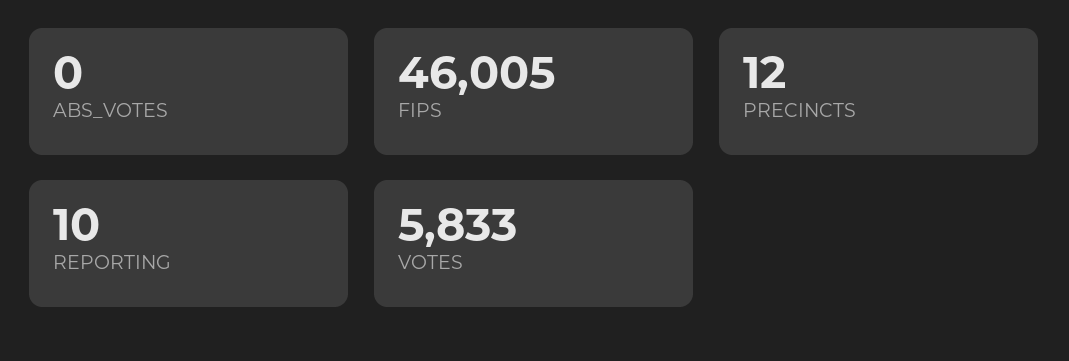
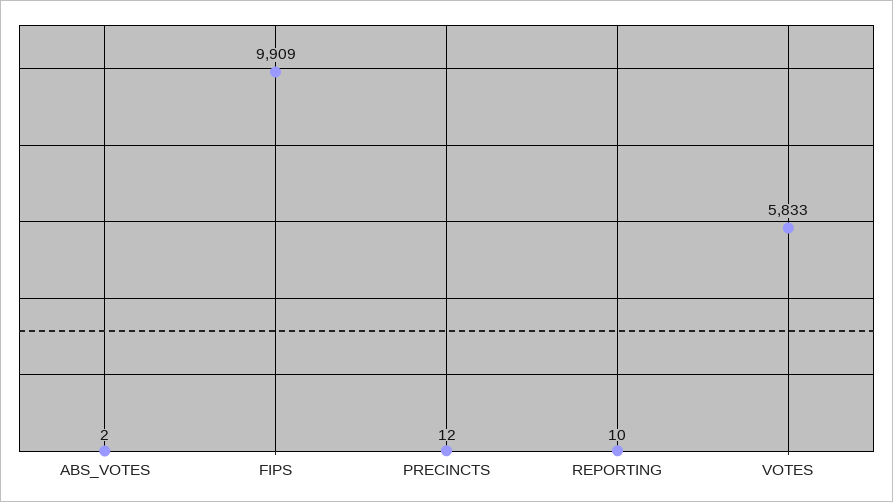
  {
-   "ABS_VOTES": 0,
+   "ABS_VOTES": 2,
-   "FIPS": 46005,
+   "FIPS": 9909,
    "PRECINCTS": 12,
    "REPORTING": 10,
    "VOTES": 5833
  }

